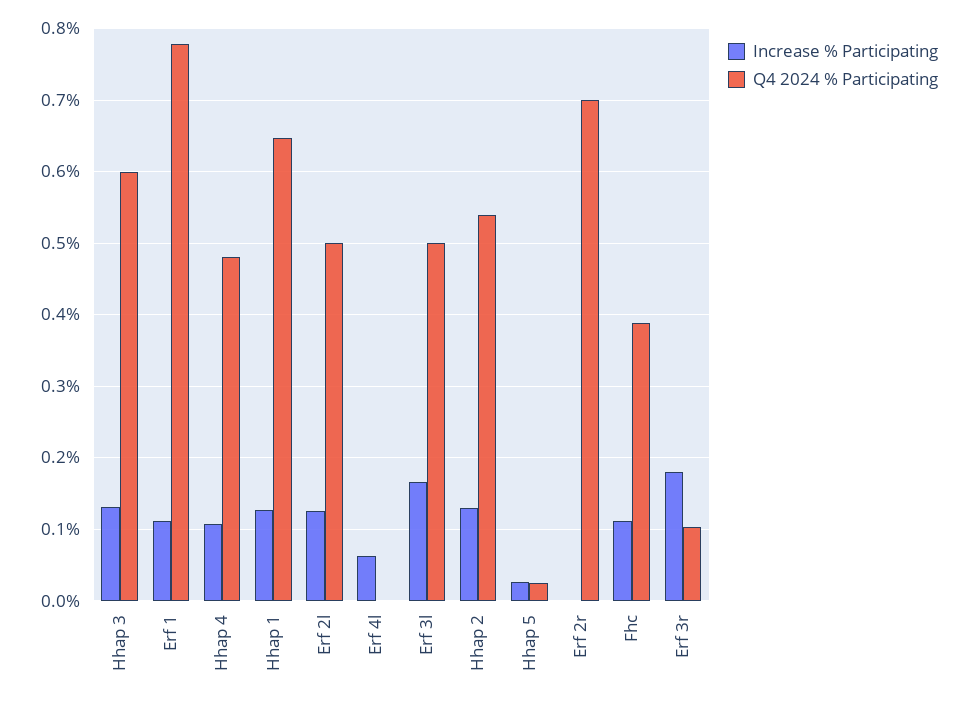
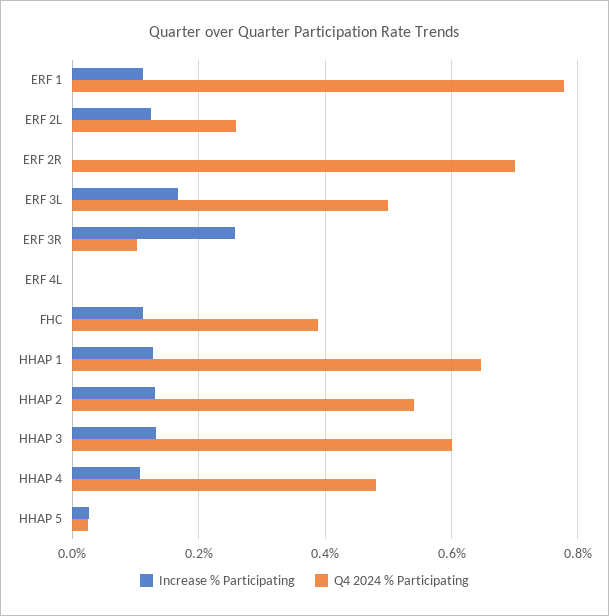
  {
    "Increase % Participating": {
      "Hhap 3": 0.13,
      "Erf 1": 0.11,
      "Hhap 4": 0.11,
      "Hhap 1": 0.13,
      "Erf 2l": 0.13,
-     "Erf 4l": 0.06,
+     "Erf 4l": 0,
      "Erf 3l": 0.17,
      "Hhap 2": 0.13,
      "Hhap 5": 0.03,
      "Erf 2r": 0,
      "Fhc": 0.11,
-     "Erf 3r": 0.18
+     "Erf 3r": 0.26
    },
    "Q4 2024 % Participating": {
      "Hhap 3": 0.6,
      "Erf 1": 0.78,
      "Hhap 4": 0.48,
      "Hhap 1": 0.65,
-     "Erf 2l": 0.5,
+     "Erf 2l": 0.26,
      "Erf 4l": 0,
      "Erf 3l": 0.5,
      "Hhap 2": 0.54,
      "Hhap 5": 0.02,
      "Erf 2r": 0.7,
      "Fhc": 0.39,
      "Erf 3r": 0.1
    }
  }

